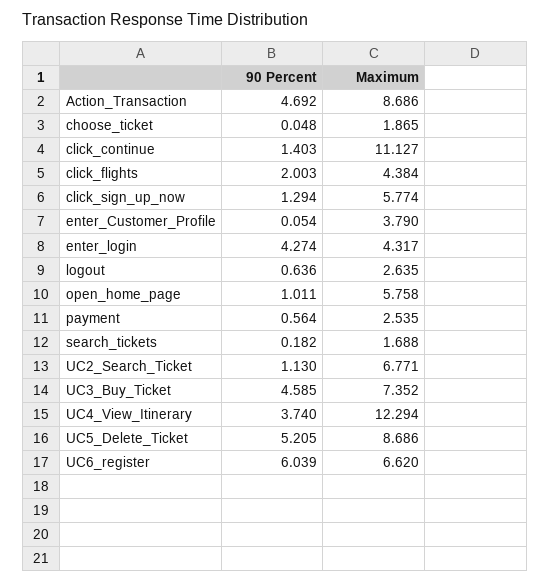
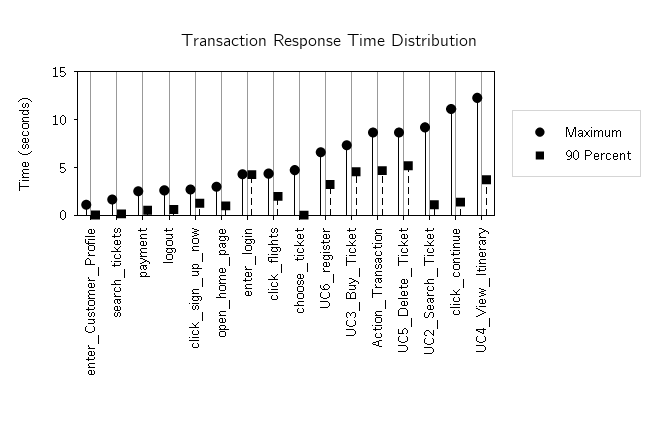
  {
    "90 Percent": {
      "Action_Transaction": 4.692,
      "choose_ticket": 0.048,
      "click_continue": 1.403,
      "click_flights": 2.003,
      "click_sign_up_now": 1.294,
      "enter_Customer_Profile": 0.054,
      "enter_login": 4.274,
      "logout": 0.636,
      "open_home_page": 1.011,
      "payment": 0.564,
      "search_tickets": 0.182,
      "UC2_Search_Ticket": 1.13,
      "UC3_Buy_Ticket": 4.585,
      "UC4_View_Itinerary": 3.74,
      "UC5_Delete_Ticket": 5.205,
-     "UC6_register": 6.039
+     "UC6_register": 3
    },
    "Maximum": {
      "Action_Transaction": 8.686,
-     "choose_ticket": 1.865,
+     "choose_ticket": 5,
      "click_continue": 11.127,
      "click_flights": 4.384,
-     "click_sign_up_now": 5.774,
+     "click_sign_up_now": 3,
-     "enter_Customer_Profile": 3.79,
+     "enter_Customer_Profile": 1,
      "enter_login": 4.317,
      "logout": 2.635,
-     "open_home_page": 5.758,
+     "open_home_page": 3,
      "payment": 2.535,
      "search_tickets": 1.688,
-     "UC2_Search_Ticket": 6.771,
+     "UC2_Search_Ticket": 9,
      "UC3_Buy_Ticket": 7.352,
      "UC4_View_Itinerary": 12.294,
      "UC5_Delete_Ticket": 8.686,
      "UC6_register": 6.62
    }
  }

